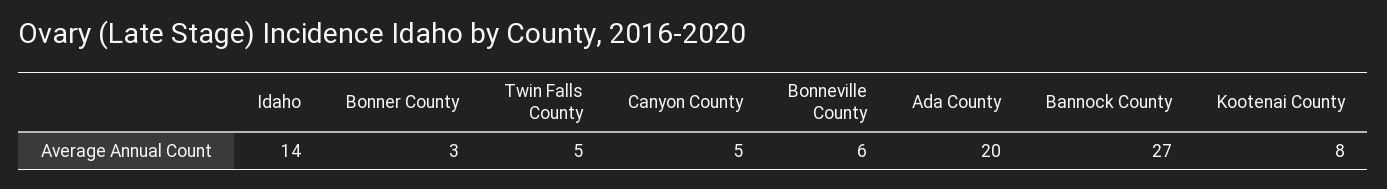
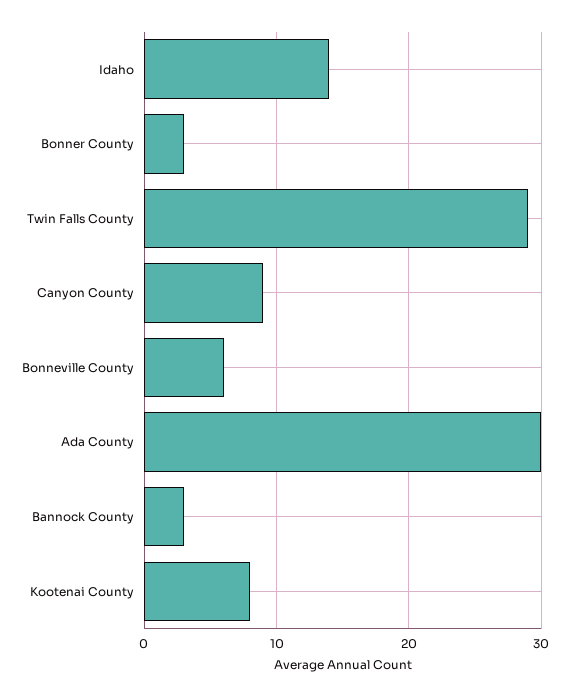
  {
    "Idaho": 14,
    "Bonner County": 3,
-   "Twin Falls County": 5,
+   "Twin Falls County": 29,
-   "Canyon County": 5,
+   "Canyon County": 9,
    "Bonneville County": 6,
-   "Ada County": 20,
+   "Ada County": 30,
-   "Bannock County": 27,
+   "Bannock County": 3,
    "Kootenai County": 8
  }

